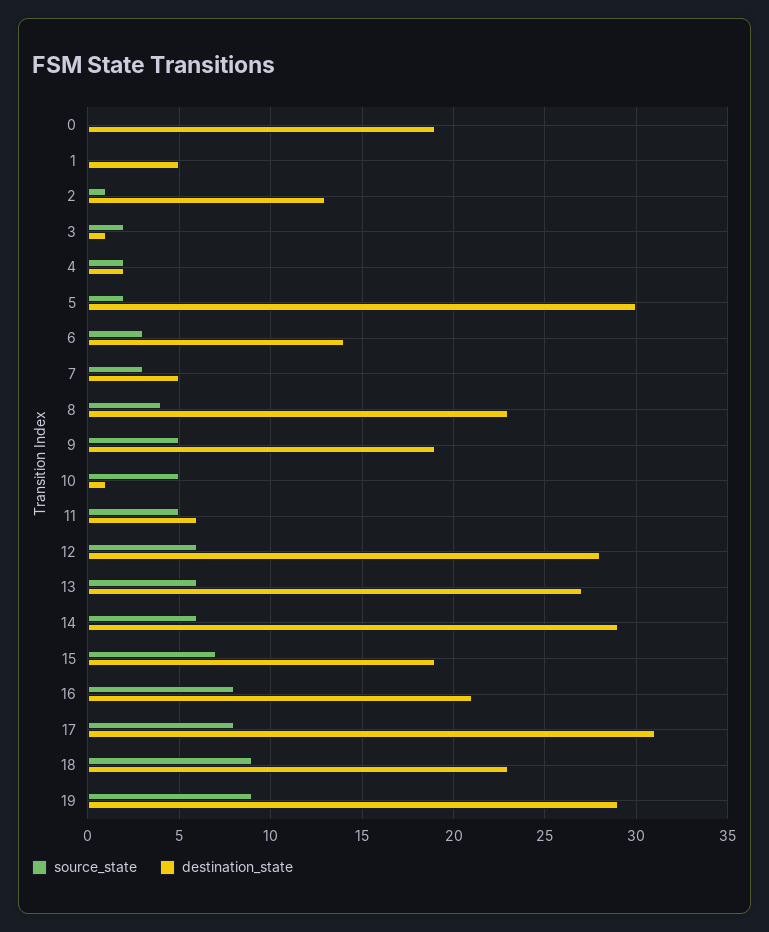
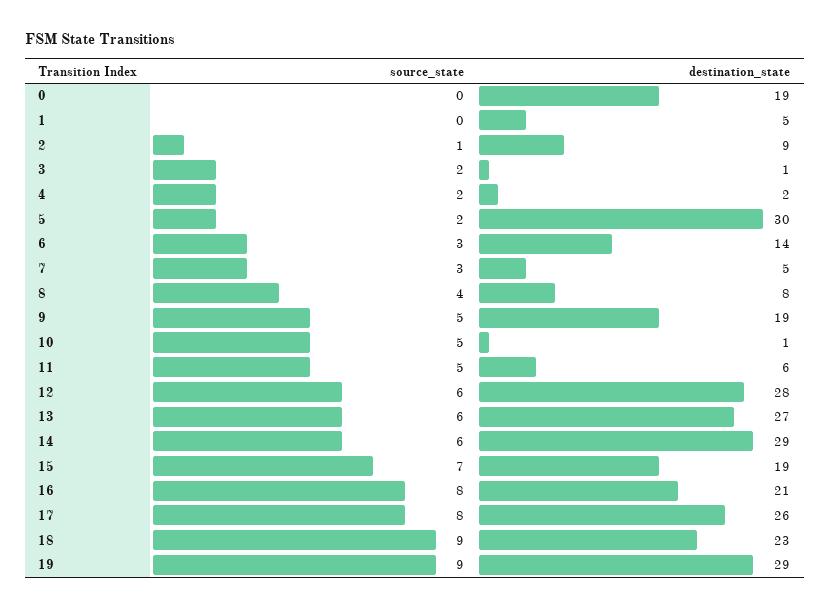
  {
    "source_state": {
      "0": 0,
      "1": 0,
      "2": 1,
      "3": 2,
      "4": 2,
      "5": 2,
      "6": 3,
      "7": 3,
      "8": 4,
      "9": 5,
      "10": 5,
      "11": 5,
      "12": 6,
      "13": 6,
      "14": 6,
      "15": 7,
      "16": 8,
      "17": 8,
      "18": 9,
      "19": 9
    },
    "destination_state": {
      "0": 19,
      "1": 5,
-     "2": 13,
+     "2": 9,
      "3": 1,
      "4": 2,
      "5": 30,
      "6": 14,
      "7": 5,
-     "8": 23,
+     "8": 8,
      "9": 19,
      "10": 1,
      "11": 6,
      "12": 28,
      "13": 27,
      "14": 29,
      "15": 19,
      "16": 21,
-     "17": 31,
+     "17": 26,
      "18": 23,
      "19": 29
    }
  }

